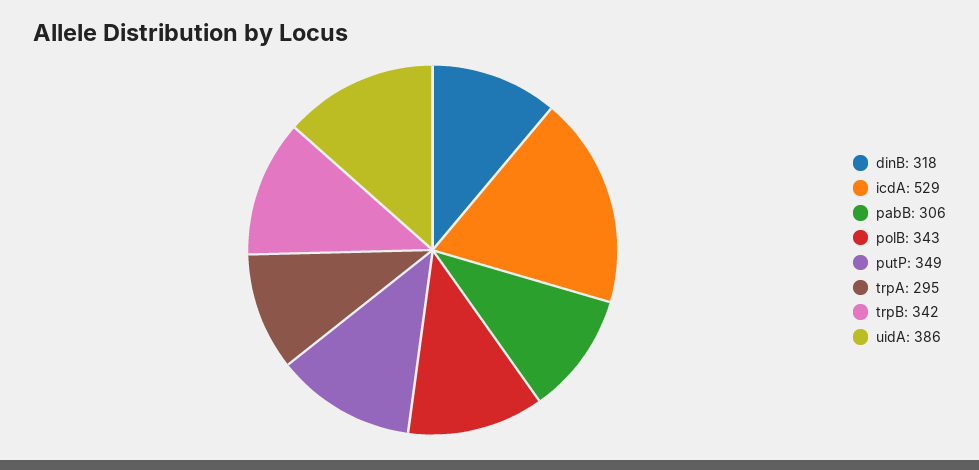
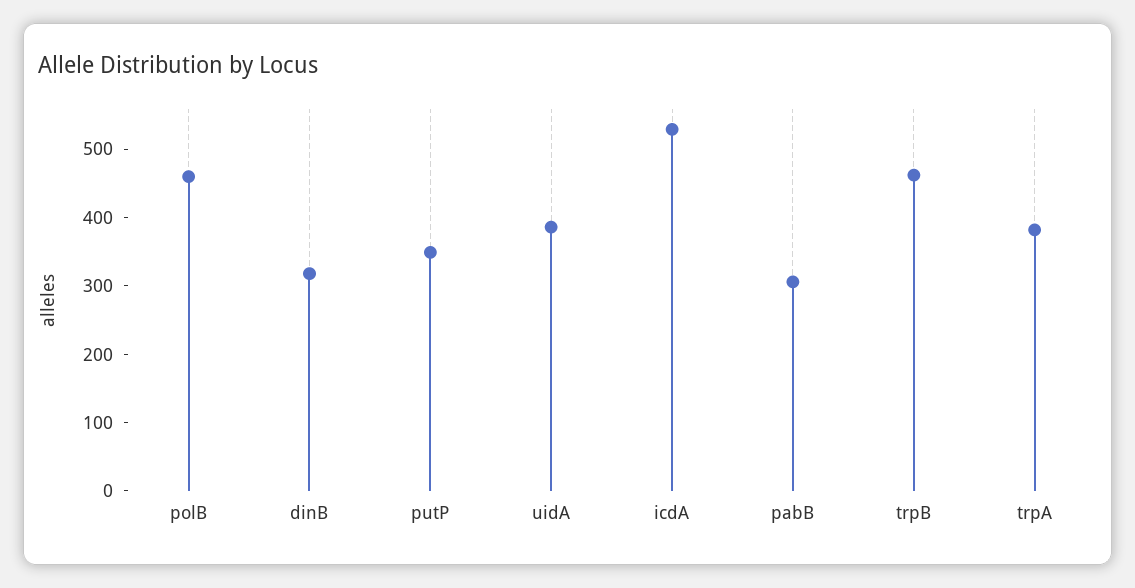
  {
    "dinB": 318,
    "icdA": 529,
    "pabB": 306,
-   "polB": 343,
+   "polB": 460,
    "putP": 349,
-   "trpA": 295,
+   "trpA": 380,
-   "trpB": 342,
+   "trpB": 460,
    "uidA": 386
  }

